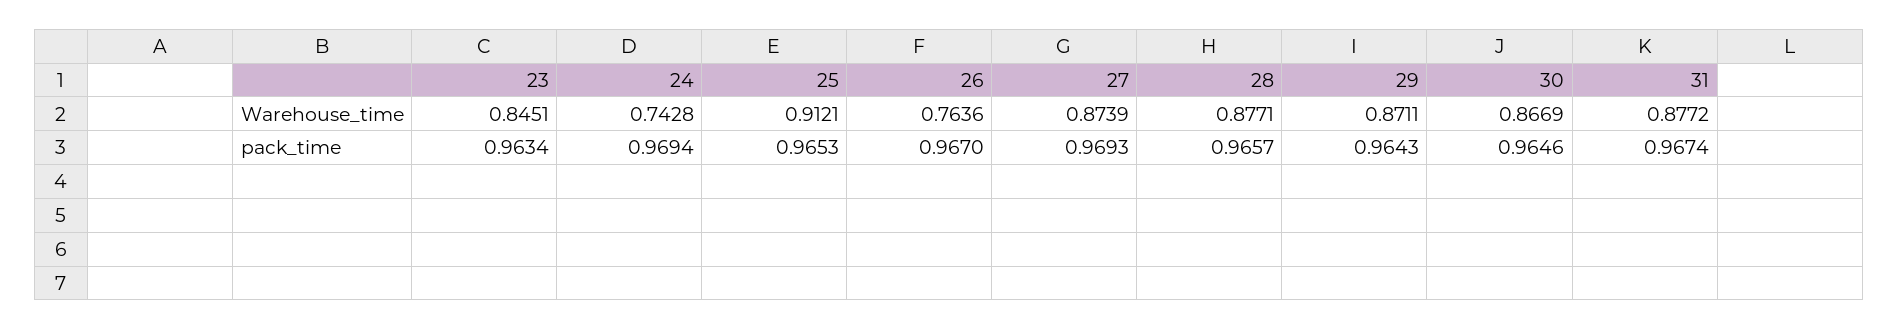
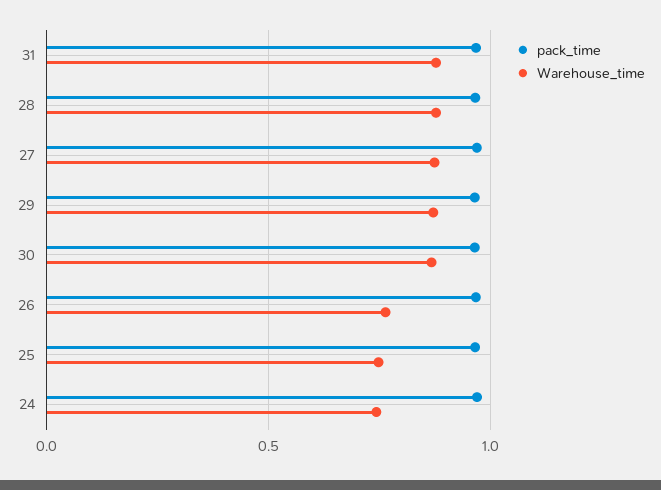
  {
    "Warehouse_time": {
-     "23": 0.8451,
      "24": 0.7428,
-     "25": 0.9121,
+     "25": 0.75,
      "26": 0.7636,
      "27": 0.8739,
      "28": 0.8771,
      "29": 0.8711,
      "30": 0.8669,
      "31": 0.8772
    },
    "pack_time": {
-     "23": 0.9634,
      "24": 0.9694,
      "25": 0.9653,
      "26": 0.967,
      "27": 0.9693,
      "28": 0.9657,
      "29": 0.9643,
      "30": 0.9646,
      "31": 0.9674
    }
  }

